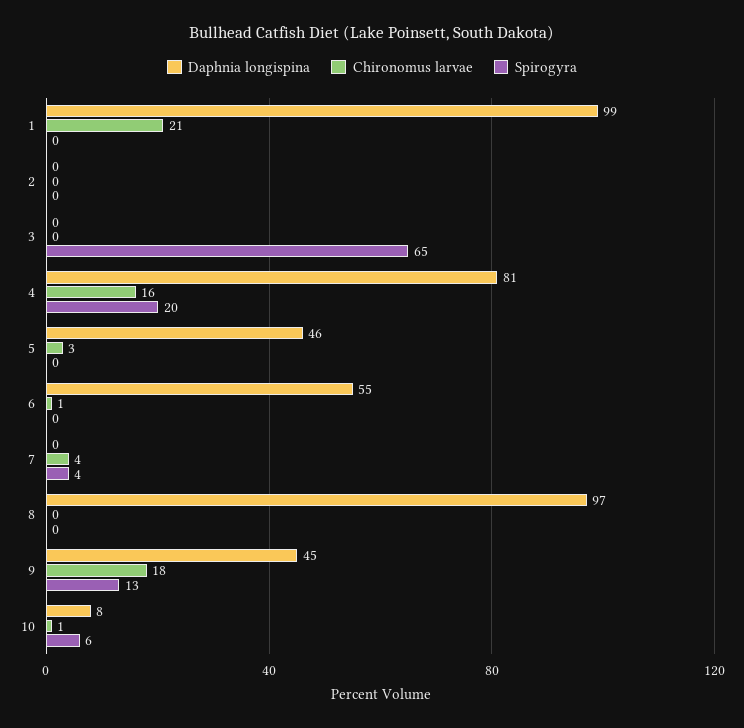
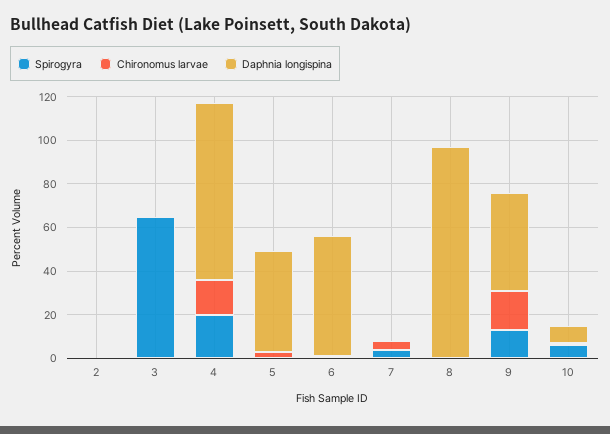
  {
    "Daphnia longispina": {
-     "1": 99,
      "2": 0,
      "3": 0,
      "4": 81,
      "5": 46,
      "6": 55,
      "7": 0,
      "8": 97,
      "9": 45,
      "10": 8
    },
    "Chironomus larvae": {
-     "1": 21,
      "2": 0,
      "3": 0,
      "4": 16,
      "5": 3,
      "6": 1,
      "7": 4,
      "8": 0,
      "9": 18,
      "10": 1
    },
    "Spirogyra": {
-     "1": 0,
      "2": 0,
      "3": 65,
      "4": 20,
      "5": 0,
      "6": 0,
      "7": 4,
      "8": 0,
      "9": 13,
      "10": 6
    }
  }

